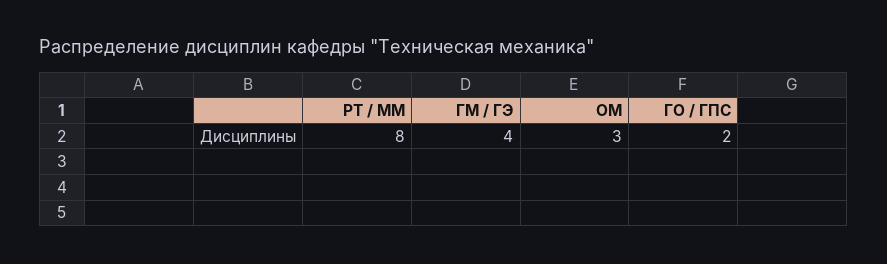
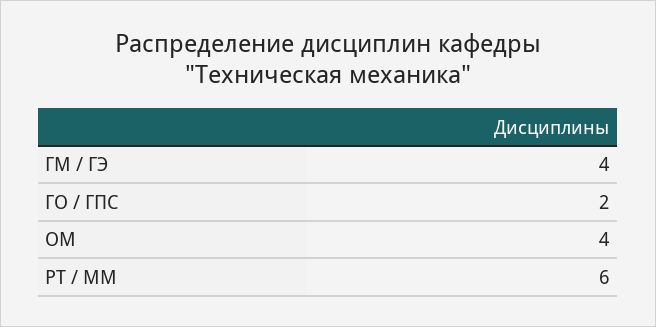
  {
-   "РТ / ММ": 8,
+   "РТ / ММ": 6,
    "ГМ / ГЭ": 4,
-   "ОМ": 3,
+   "ОМ": 4,
    "ГО / ГПС": 2
  }

